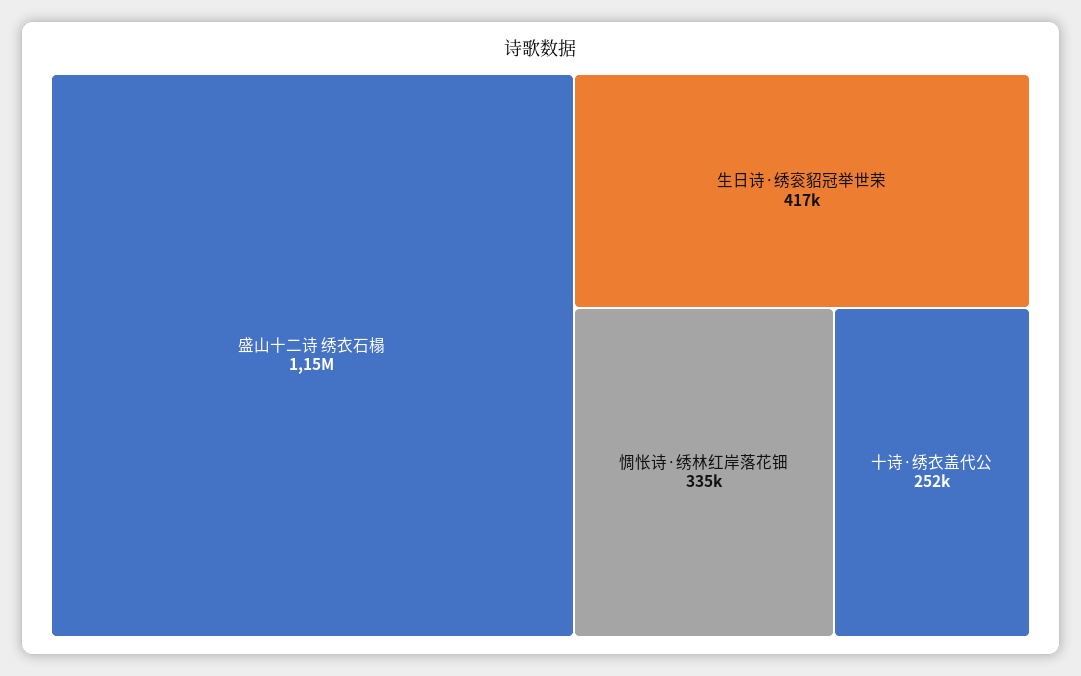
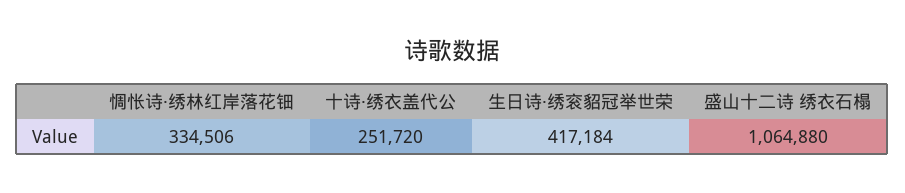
  {
-   "盛山十二诗 绣衣石榻": 1150000,
+   "盛山十二诗 绣衣石榻": 1064880,
    "生日诗·绣衮貂冠举世荣": 417184,
    "惆怅诗·绣林红岸落花钿": 334506,
    "十诗·绣衣盖代公": 251720
  }

